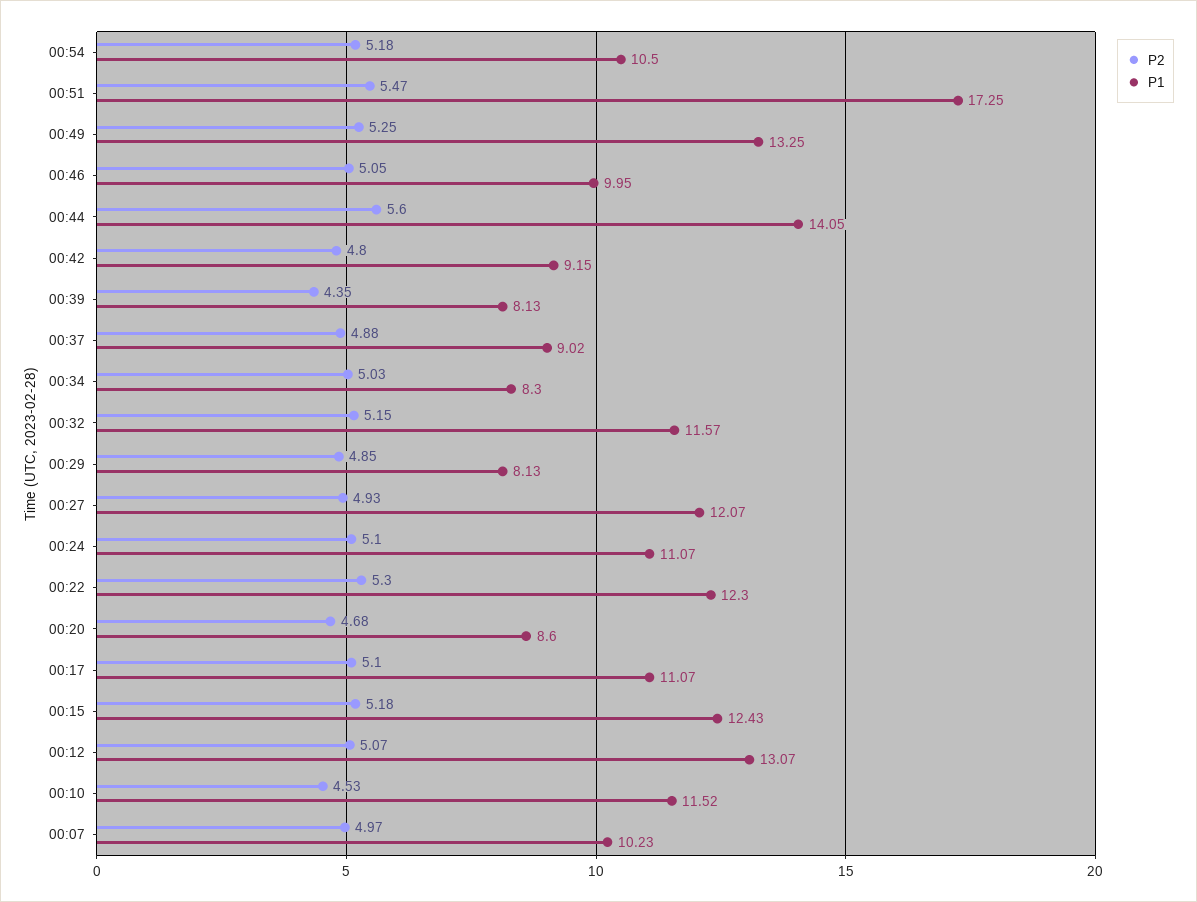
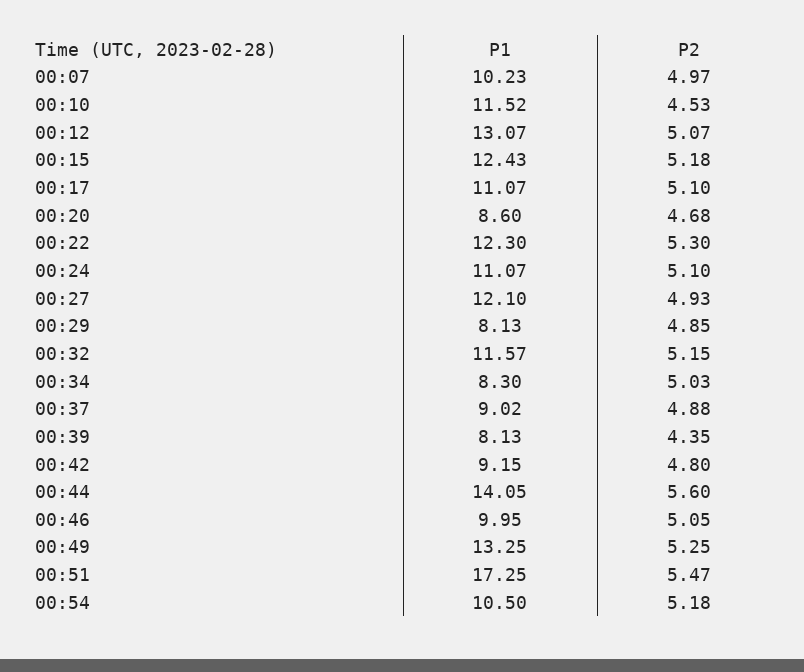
  {
    "P2": {
      "00:54": 5.18,
      "00:51": 5.47,
      "00:49": 5.25,
      "00:46": 5.05,
      "00:44": 5.6,
      "00:42": 4.8,
      "00:39": 4.35,
      "00:37": 4.88,
      "00:34": 5.03,
      "00:32": 5.15,
      "00:29": 4.85,
      "00:27": 4.93,
      "00:24": 5.1,
      "00:22": 5.3,
      "00:20": 4.68,
      "00:17": 5.1,
      "00:15": 5.18,
      "00:12": 5.07,
      "00:10": 4.53,
      "00:07": 4.97
    },
    "P1": {
      "00:54": 10.5,
      "00:51": 17.25,
      "00:49": 13.25,
      "00:46": 9.95,
      "00:44": 14.05,
      "00:42": 9.15,
      "00:39": 8.13,
      "00:37": 9.02,
      "00:34": 8.3,
      "00:32": 11.57,
      "00:29": 8.13,
-     "00:27": 12.07,
+     "00:27": 12.1,
      "00:24": 11.07,
      "00:22": 12.3,
      "00:20": 8.6,
      "00:17": 11.07,
      "00:15": 12.43,
      "00:12": 13.07,
      "00:10": 11.52,
      "00:07": 10.23
    }
  }

